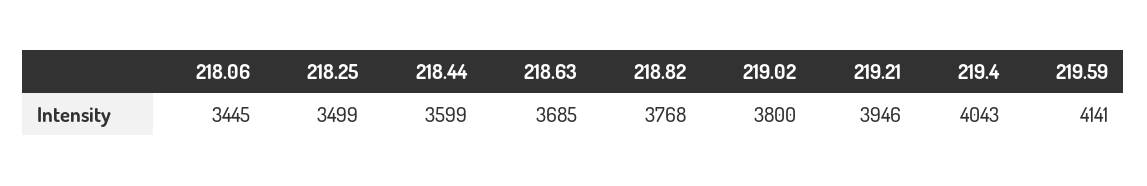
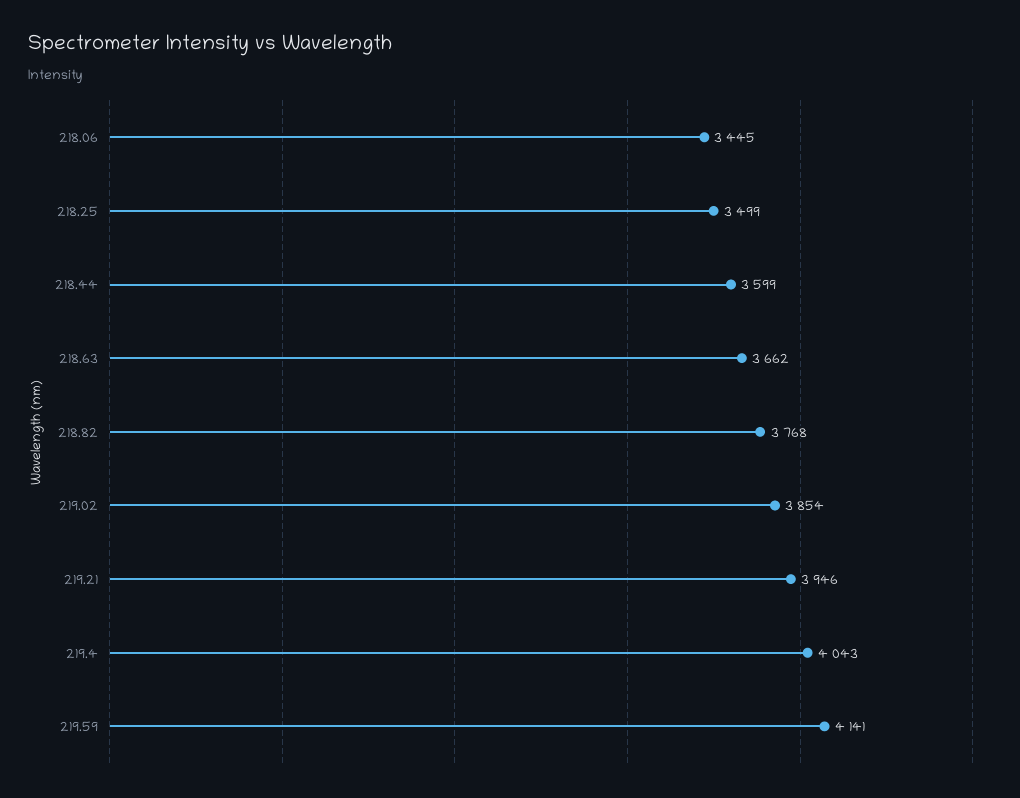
  {
    "218.06": 3445,
    "218.25": 3499,
    "218.44": 3599,
-   "218.63": 3685,
+   "218.63": 3662,
    "218.82": 3768,
-   "219.02": 3800,
+   "219.02": 3854,
    "219.21": 3946,
    "219.4": 4043,
    "219.59": 4141
  }

